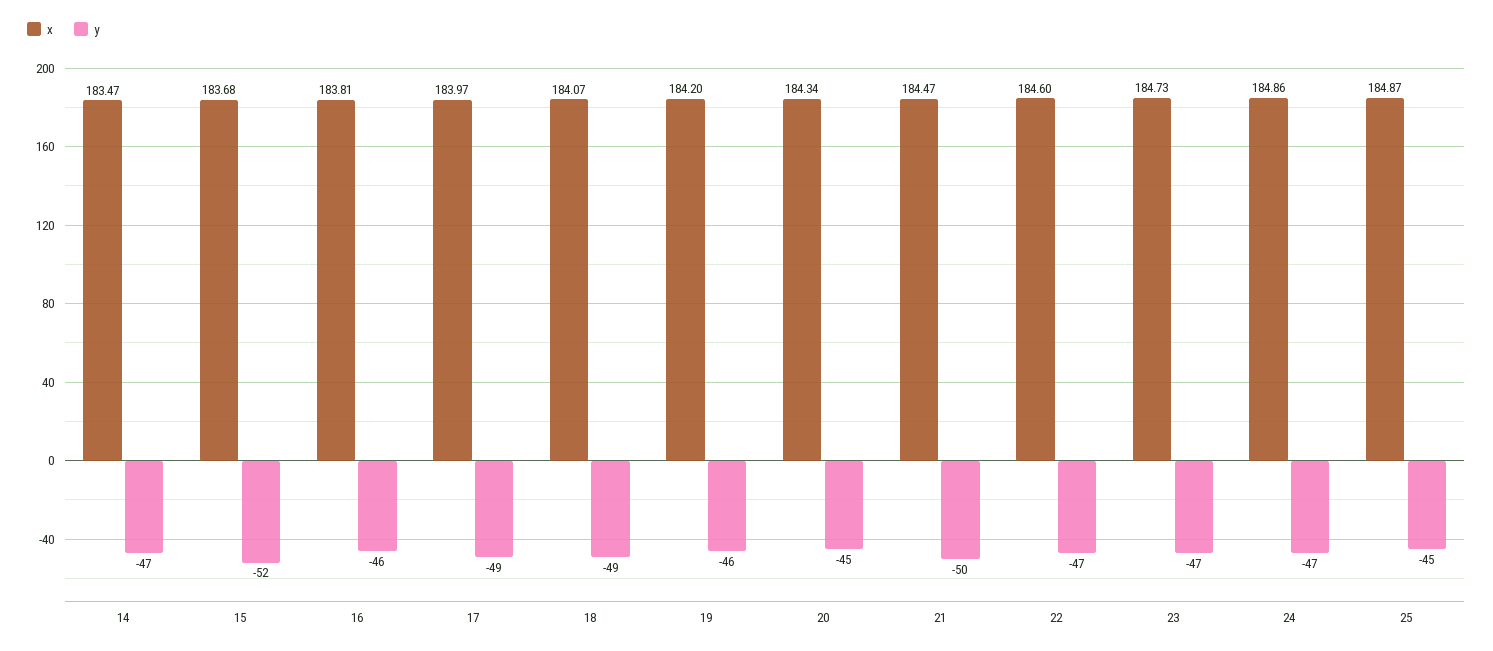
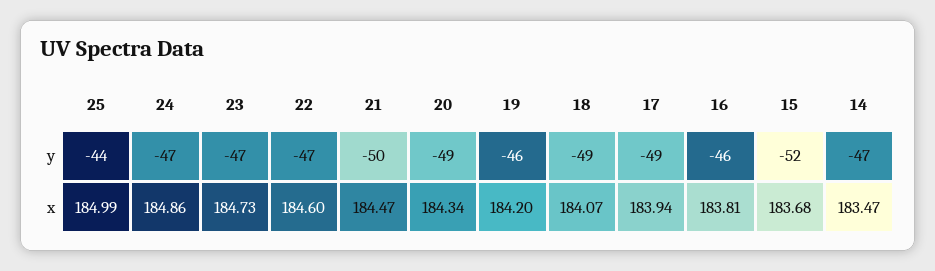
  {
    "x": {
      "14": 183.47,
      "15": 183.68,
      "16": 183.81,
-     "17": 183.97,
+     "17": 183.94,
      "18": 184.07,
      "19": 184.2,
      "20": 184.34,
      "21": 184.47,
      "22": 184.6,
      "23": 184.73,
      "24": 184.86,
-     "25": 184.87
+     "25": 184.99
    },
    "y": {
      "14": -47,
      "15": -52,
      "16": -46,
      "17": -49,
      "18": -49,
      "19": -46,
-     "20": -45,
+     "20": -49,
      "21": -50,
      "22": -47,
      "23": -47,
      "24": -47,
-     "25": -45
+     "25": -44
    }
  }

